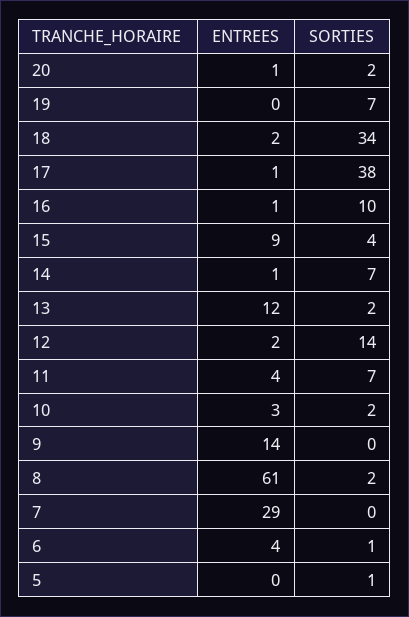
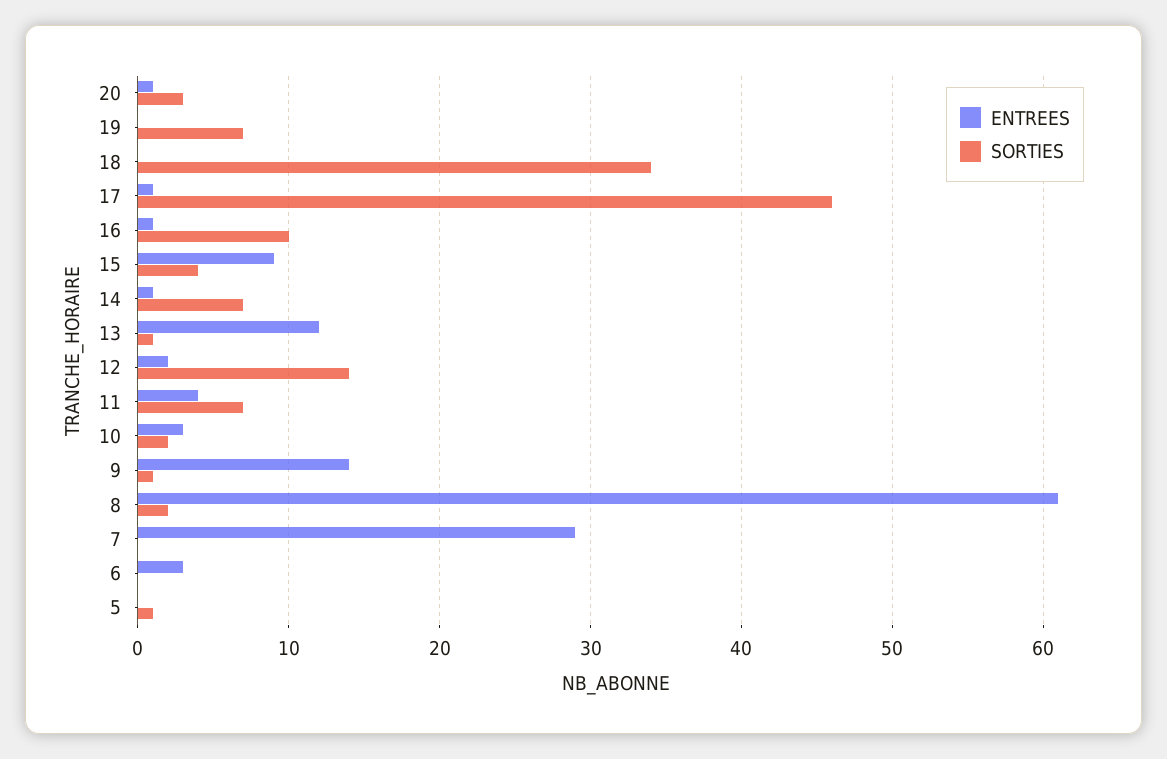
  {
    "ENTREES": {
      "20": 1,
      "19": 0,
-     "18": 2,
+     "18": 0,
      "17": 1,
      "16": 1,
      "15": 9,
      "14": 1,
      "13": 12,
      "12": 2,
      "11": 4,
      "10": 3,
      "9": 14,
      "8": 61,
      "7": 29,
-     "6": 4,
+     "6": 3,
      "5": 0
    },
    "SORTIES": {
-     "20": 2,
+     "20": 3,
      "19": 7,
      "18": 34,
-     "17": 38,
+     "17": 46,
      "16": 10,
      "15": 4,
      "14": 7,
-     "13": 2,
+     "13": 1,
      "12": 14,
      "11": 7,
      "10": 2,
-     "9": 0,
+     "9": 1,
      "8": 2,
      "7": 0,
-     "6": 1,
+     "6": 0,
      "5": 1
    }
  }

